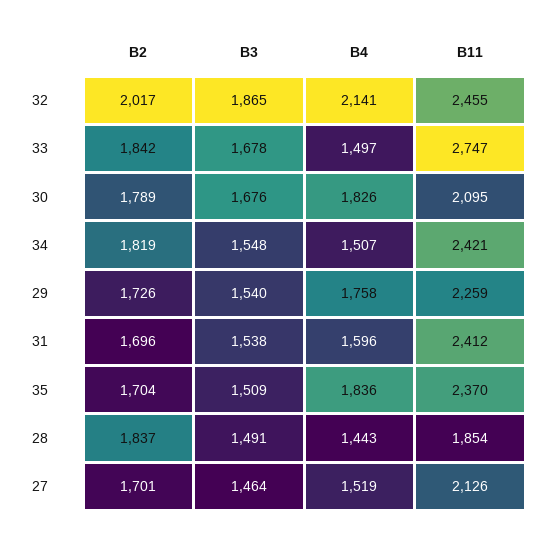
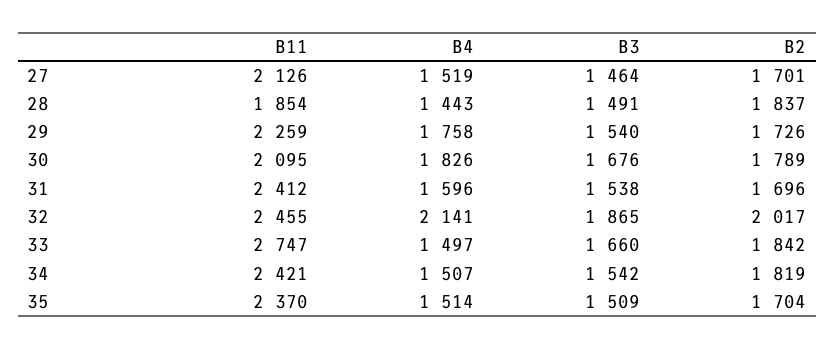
  {
    "B2": {
      "32": 2017,
      "33": 1842,
      "30": 1789,
      "34": 1819,
      "29": 1726,
      "31": 1696,
      "35": 1704,
      "28": 1837,
      "27": 1701
    },
    "B3": {
      "32": 1865,
-     "33": 1678,
+     "33": 1660,
      "30": 1676,
-     "34": 1548,
+     "34": 1542,
      "29": 1540,
      "31": 1538,
      "35": 1509,
      "28": 1491,
      "27": 1464
    },
    "B4": {
      "32": 2141,
      "33": 1497,
      "30": 1826,
      "34": 1507,
      "29": 1758,
      "31": 1596,
-     "35": 1836,
+     "35": 1514,
      "28": 1443,
      "27": 1519
    },
    "B11": {
      "32": 2455,
      "33": 2747,
      "30": 2095,
      "34": 2421,
      "29": 2259,
      "31": 2412,
      "35": 2370,
      "28": 1854,
      "27": 2126
    }
  }

